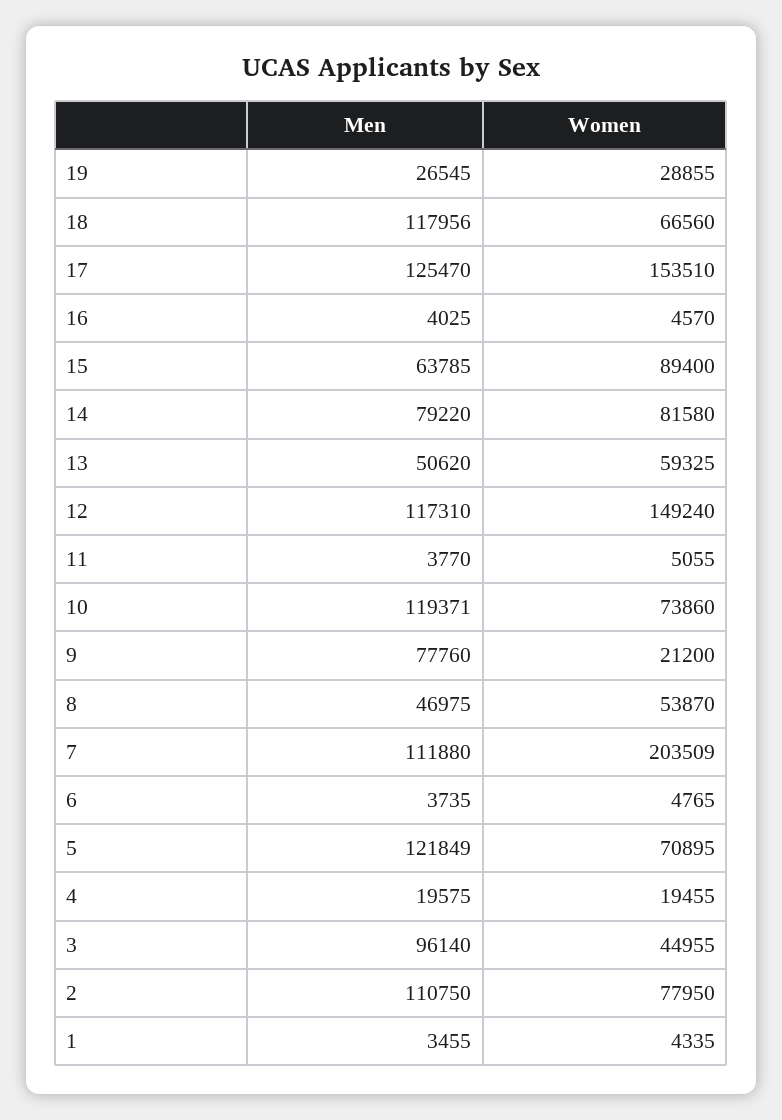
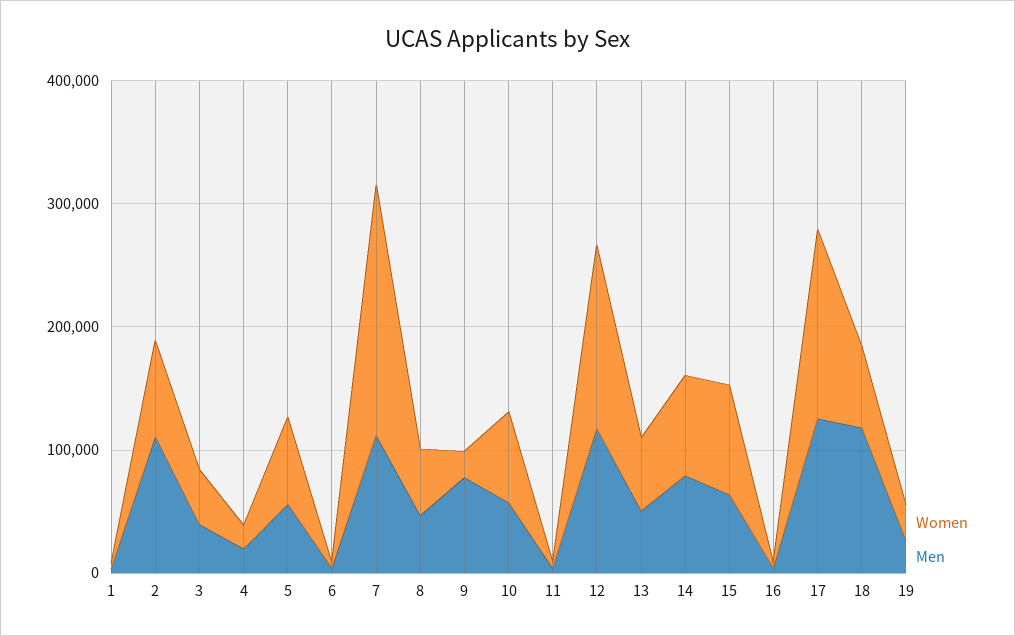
  {
    "Men": {
      "19": 26545,
      "18": 117956,
      "17": 125470,
      "16": 4025,
      "15": 63785,
      "14": 79220,
      "13": 50620,
      "12": 117310,
      "11": 3770,
-     "10": 119371,
+     "10": 60000,
      "9": 77760,
      "8": 46975,
      "7": 111880,
      "6": 3735,
-     "5": 121849,
+     "5": 60000,
      "4": 19575,
-     "3": 96140,
+     "3": 40000,
      "2": 110750,
      "1": 3455
    },
    "Women": {
      "19": 28855,
      "18": 66560,
      "17": 153510,
      "16": 4570,
      "15": 89400,
      "14": 81580,
      "13": 59325,
      "12": 149240,
      "11": 5055,
      "10": 73860,
      "9": 21200,
      "8": 53870,
      "7": 203509,
      "6": 4765,
      "5": 70895,
      "4": 19455,
      "3": 44955,
      "2": 77950,
      "1": 4335
    }
  }

